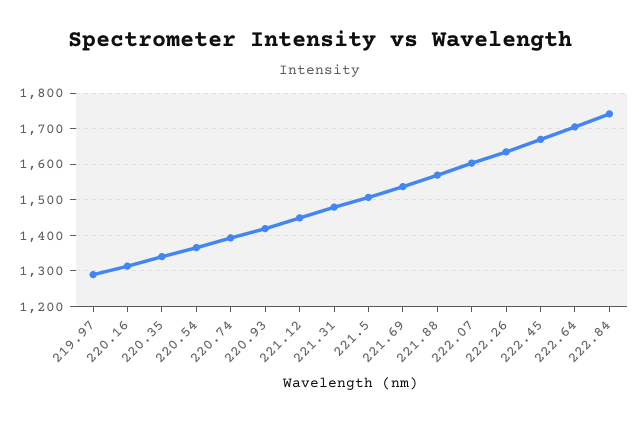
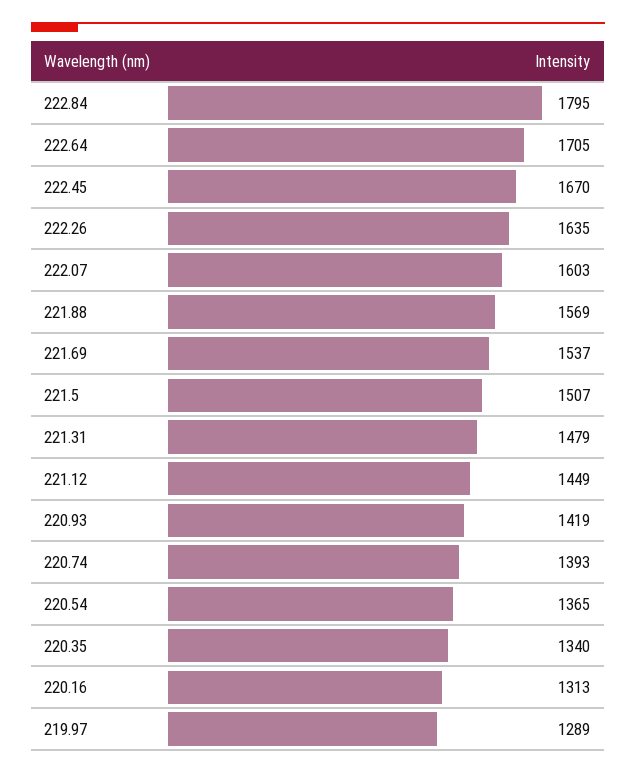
  {
    "219.97": 1289,
    "220.16": 1313,
    "220.35": 1340,
    "220.54": 1365,
    "220.74": 1393,
    "220.93": 1419,
    "221.12": 1449,
    "221.31": 1479,
    "221.5": 1507,
    "221.69": 1537,
    "221.88": 1569,
    "222.07": 1603,
    "222.26": 1635,
    "222.45": 1670,
    "222.64": 1705,
-   "222.84": 1740
+   "222.84": 1795
  }

